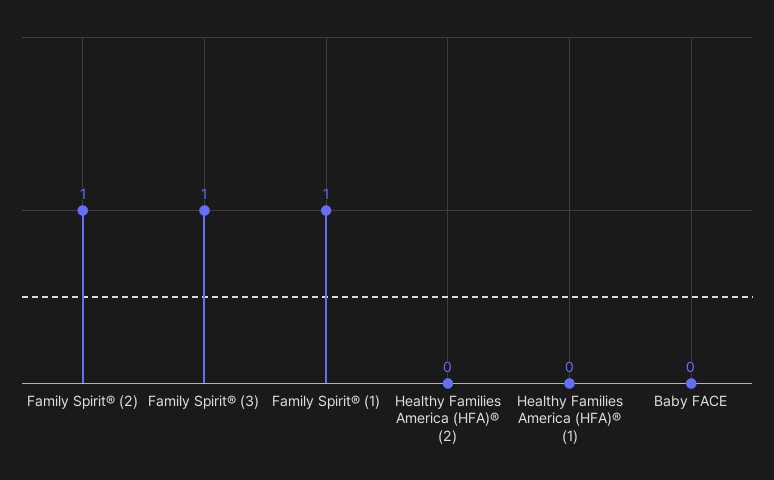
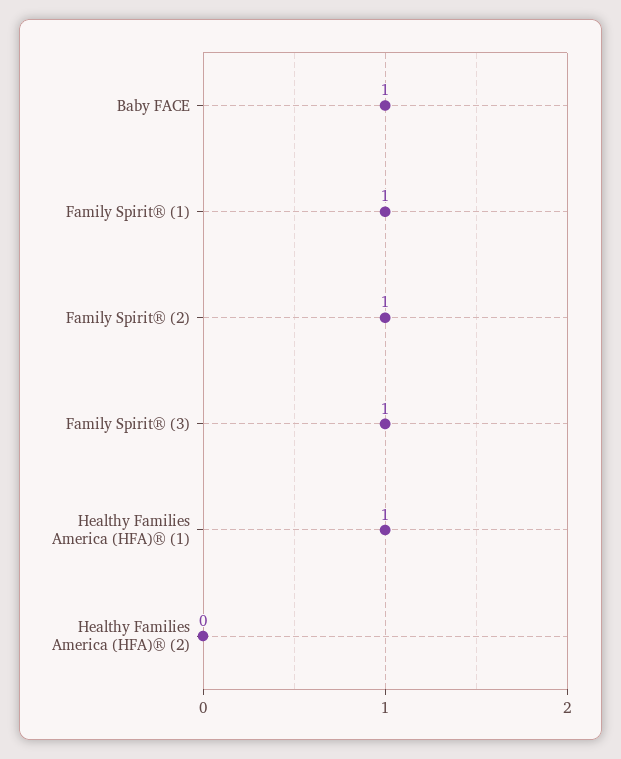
  {
    "Family Spirit® (2)": 1,
    "Family Spirit® (3)": 1,
    "Family Spirit® (1)": 1,
    "Healthy Families America (HFA)® (2)": 0,
-   "Healthy Families America (HFA)® (1)": 0,
+   "Healthy Families America (HFA)® (1)": 1,
-   "Baby FACE": 0
+   "Baby FACE": 1
  }

